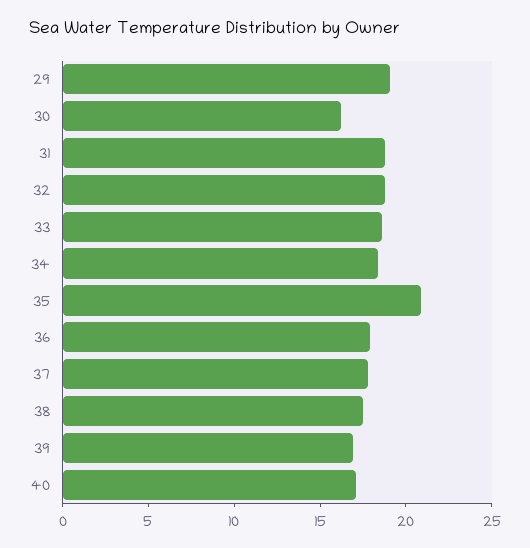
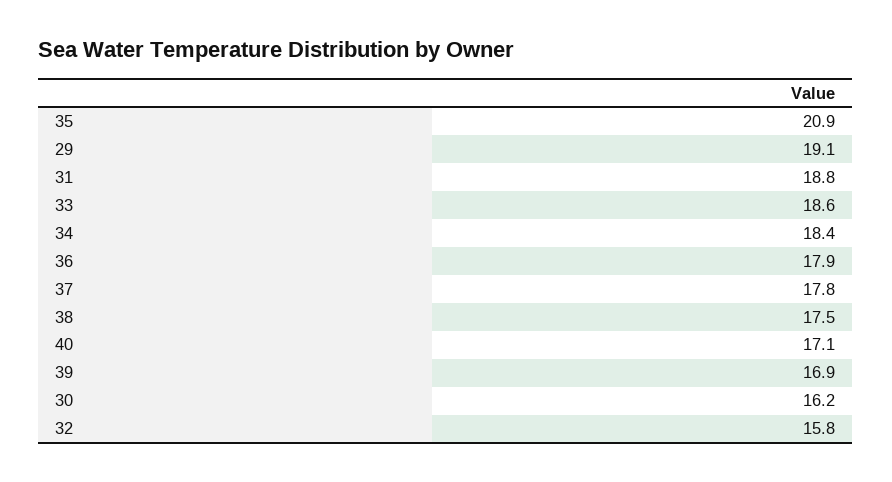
  {
    "29": 19.1,
    "30": 16.2,
    "31": 18.8,
-   "32": 19,
+   "32": 15.8,
    "33": 18.6,
    "34": 18.4,
    "35": 20.9,
    "36": 17.9,
    "37": 17.8,
    "38": 17.5,
    "39": 16.9,
    "40": 17.1
  }

